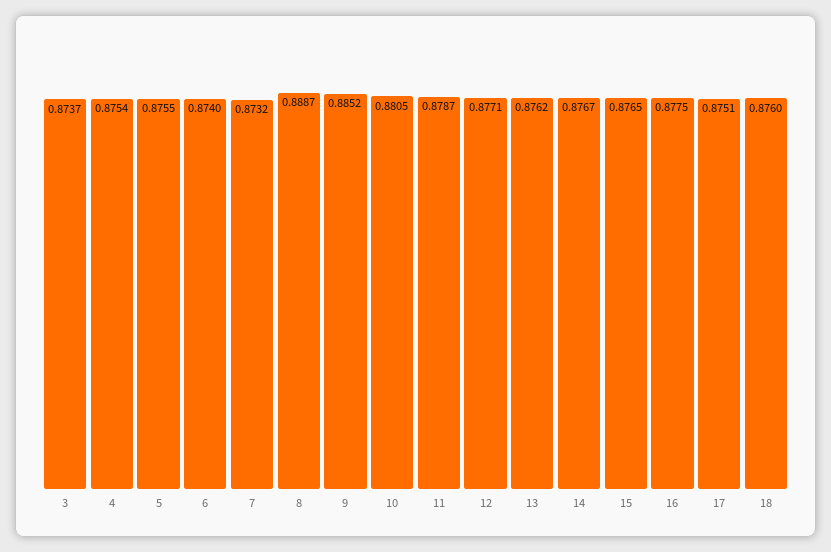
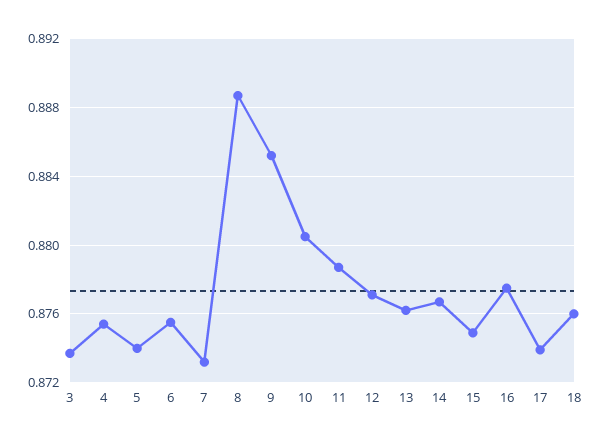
  {
    "3": 0.8737,
    "4": 0.8754,
-   "5": 0.8755,
+   "5": 0.874,
-   "6": 0.874,
+   "6": 0.8755,
    "7": 0.8732,
    "8": 0.8887,
    "9": 0.8852,
    "10": 0.8805,
    "11": 0.8787,
    "12": 0.8771,
    "13": 0.8762,
    "14": 0.8767,
-   "15": 0.8765,
+   "15": 0.875,
    "16": 0.8775,
-   "17": 0.8751,
+   "17": 0.874,
    "18": 0.876
  }

